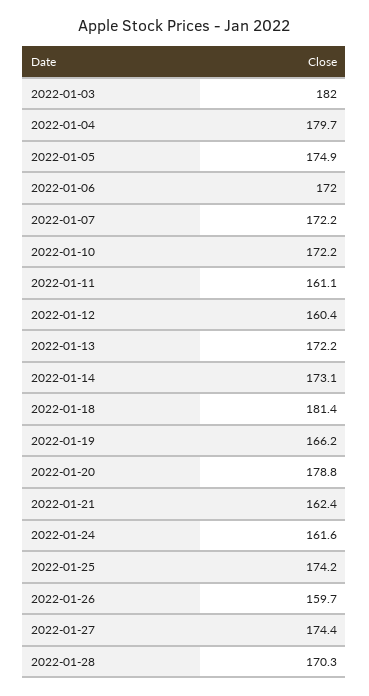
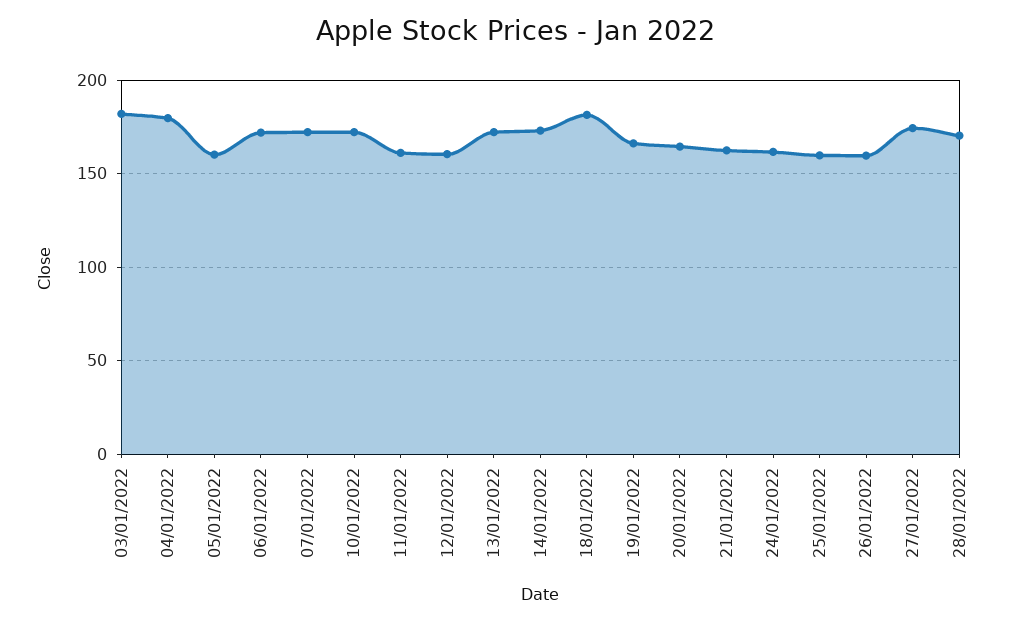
  {
    "2022-01-03": 182,
    "2022-01-04": 179.7,
-   "2022-01-05": 174.9,
+   "2022-01-05": 160,
    "2022-01-06": 172,
    "2022-01-07": 172.2,
    "2022-01-10": 172.2,
    "2022-01-11": 161.1,
    "2022-01-12": 160.4,
    "2022-01-13": 172.2,
    "2022-01-14": 173.1,
    "2022-01-18": 181.4,
    "2022-01-19": 166.2,
-   "2022-01-20": 178.8,
+   "2022-01-20": 165,
    "2022-01-21": 162.4,
    "2022-01-24": 161.6,
-   "2022-01-25": 174.2,
+   "2022-01-25": 160,
    "2022-01-26": 159.7,
    "2022-01-27": 174.4,
    "2022-01-28": 170.3
  }

